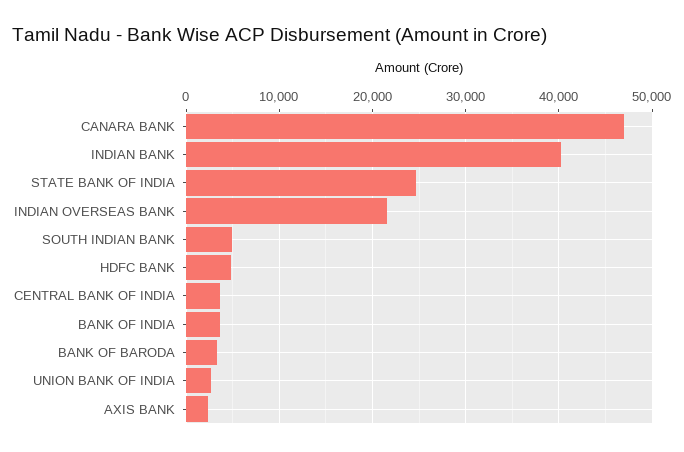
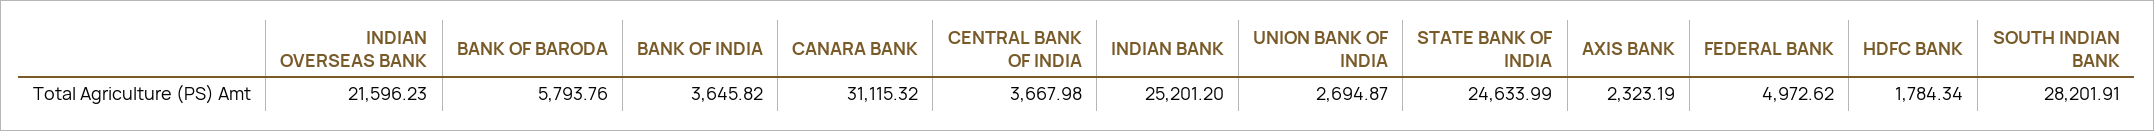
  {
-   "CANARA BANK": 47000,
+   "CANARA BANK": 31115.32,
-   "INDIAN BANK": 40000,
+   "INDIAN BANK": 25201.2,
    "STATE BANK OF INDIA": 24633.99,
    "INDIAN OVERSEAS BANK": 21596.23,
-   "SOUTH INDIAN BANK": 5000,
+   "SOUTH INDIAN BANK": 28201.91,
-   "HDFC BANK": 5000,
+   "HDFC BANK": 1784.34,
    "CENTRAL BANK OF INDIA": 3667.98,
    "BANK OF INDIA": 3645.82,
-   "BANK OF BARODA": 3000,
+   "BANK OF BARODA": 5793.76,
    "UNION BANK OF INDIA": 2694.87,
-   "AXIS BANK": 2323.19
+   "AXIS BANK": 2323.19,
+   "FEDERAL BANK": 4972.62
  }

